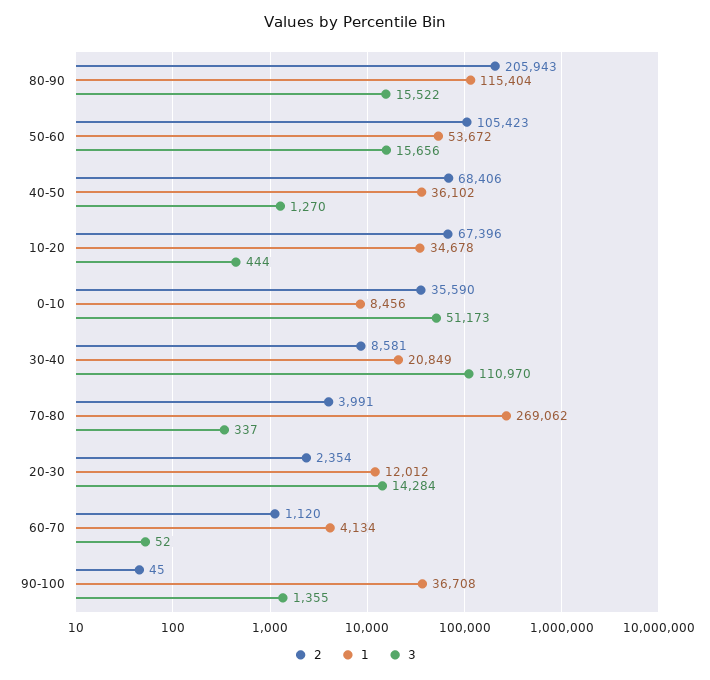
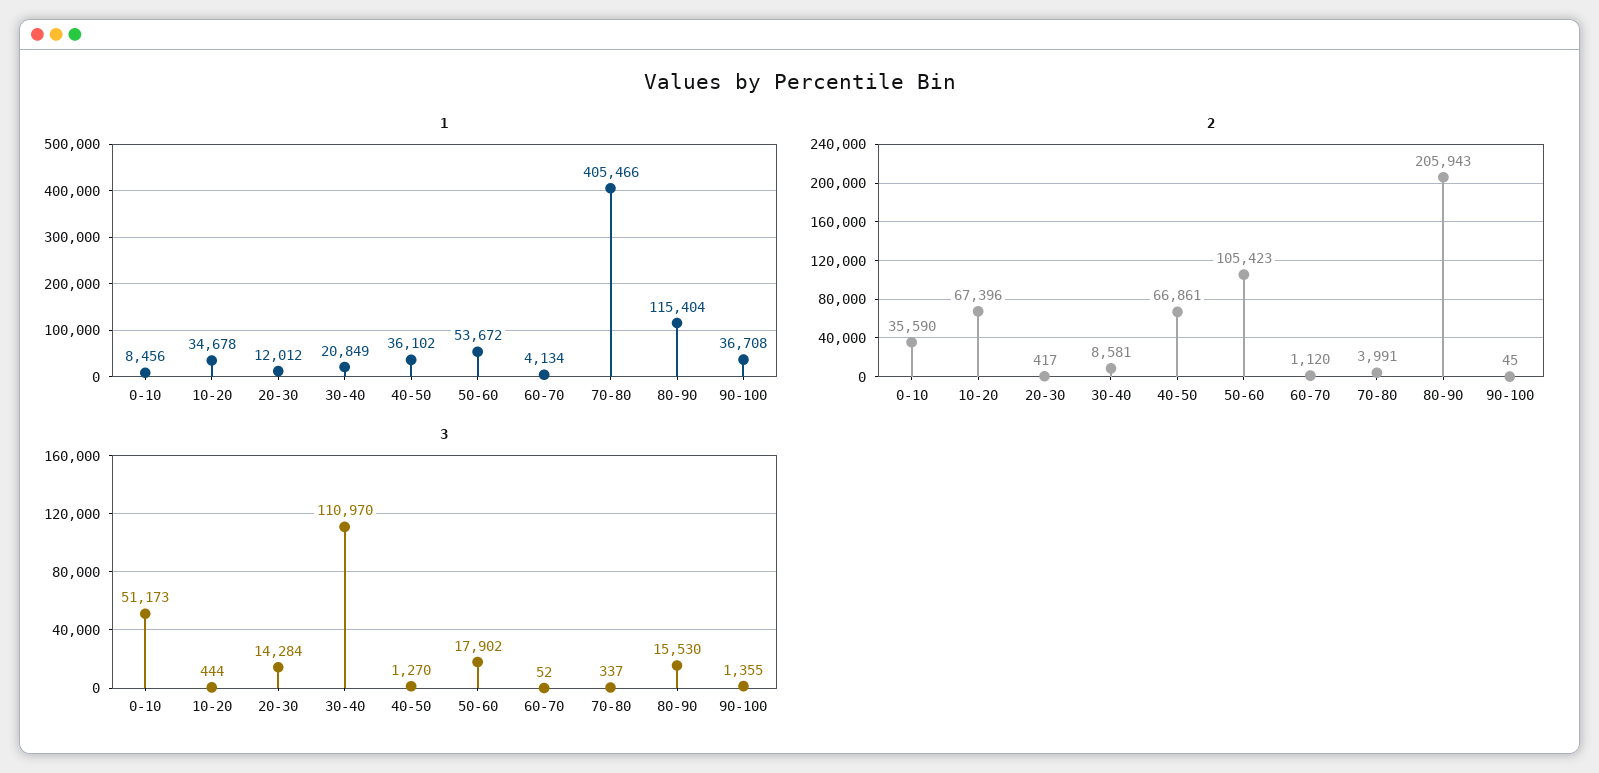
  {
    "2": {
      "80-90": 205943,
      "50-60": 105423,
-     "40-50": 68406,
+     "40-50": 66861,
      "10-20": 67396,
      "0-10": 35590,
      "30-40": 8581,
      "70-80": 3991,
-     "20-30": 2354,
+     "20-30": 417,
      "60-70": 1120,
      "90-100": 45
    },
    "1": {
      "80-90": 115404,
      "50-60": 53672,
      "40-50": 36102,
      "10-20": 34678,
      "0-10": 8456,
      "30-40": 20849,
-     "70-80": 269062,
+     "70-80": 405466,
      "20-30": 12012,
      "60-70": 4134,
      "90-100": 36708
    },
    "3": {
-     "80-90": 15522,
+     "80-90": 15530,
-     "50-60": 15656,
+     "50-60": 17902,
      "40-50": 1270,
      "10-20": 444,
      "0-10": 51173,
      "30-40": 110970,
      "70-80": 337,
      "20-30": 14284,
      "60-70": 52,
      "90-100": 1355
    }
  }

